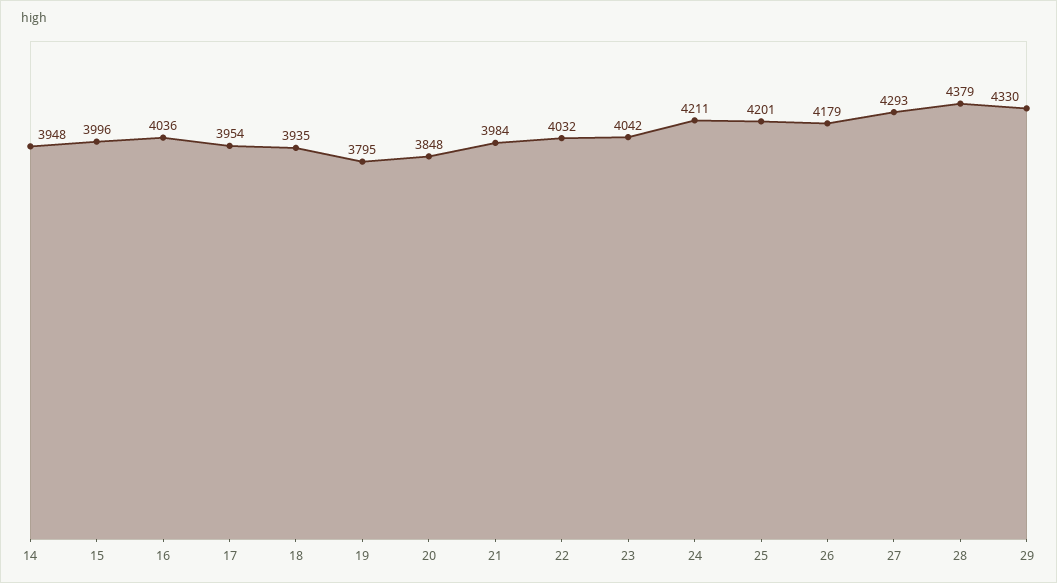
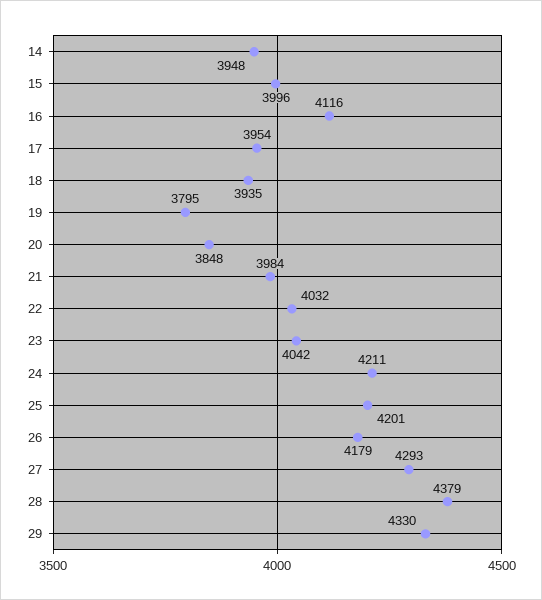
  {
    "14": 3948,
    "15": 3996,
-   "16": 4036,
+   "16": 4116,
    "17": 3954,
    "18": 3935,
    "19": 3795,
    "20": 3848,
    "21": 3984,
    "22": 4032,
    "23": 4042,
    "24": 4211,
    "25": 4201,
    "26": 4179,
    "27": 4293,
    "28": 4379,
    "29": 4330
  }

